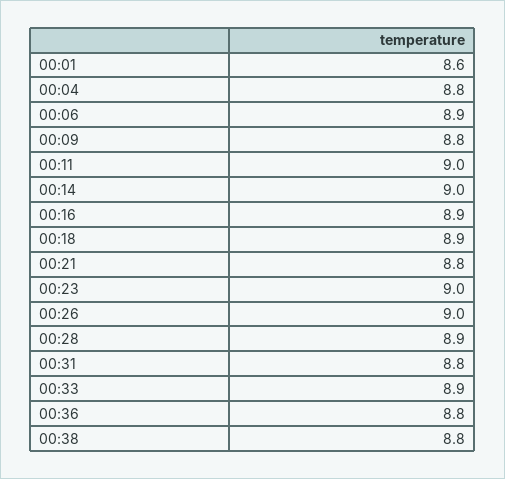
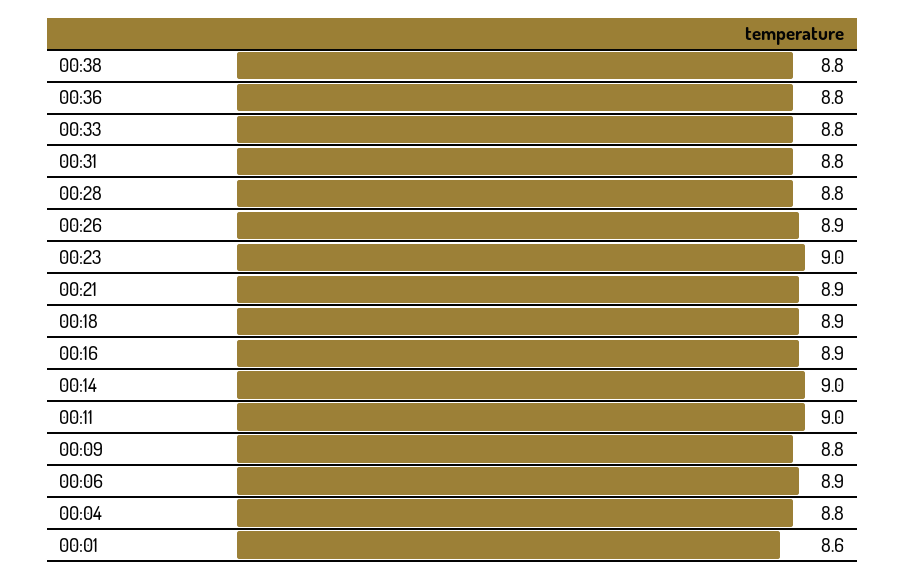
  {
    "00:01": 8.6,
    "00:04": 8.8,
    "00:06": 8.9,
    "00:09": 8.8,
    "00:11": 9,
    "00:14": 9,
    "00:16": 8.9,
    "00:18": 8.9,
-   "00:21": 8.8,
+   "00:21": 8.9,
    "00:23": 9,
-   "00:26": 9,
+   "00:26": 8.9,
-   "00:28": 8.9,
+   "00:28": 8.8,
    "00:31": 8.8,
-   "00:33": 8.9,
+   "00:33": 8.8,
    "00:36": 8.8,
    "00:38": 8.8
  }

